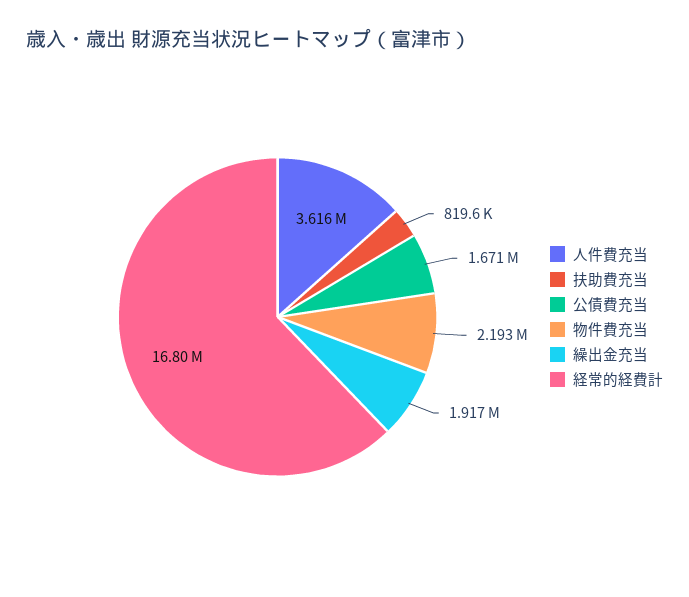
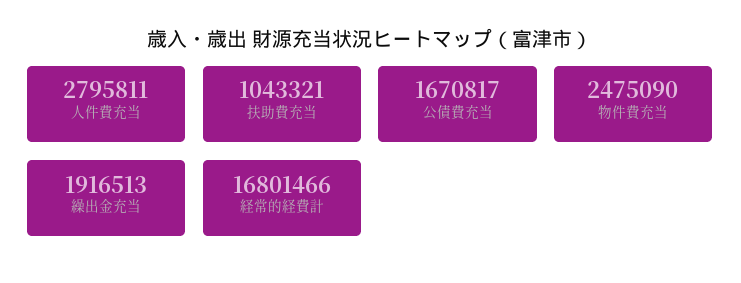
  {
-   "人件費充当": 3616000,
+   "人件費充当": 2795811,
-   "扶助費充当": 819600,
+   "扶助費充当": 1043321,
    "公債費充当": 1670817,
-   "物件費充当": 2193000,
+   "物件費充当": 2475090,
    "繰出金充当": 1916513,
    "経常的経費計": 16801466
  }

